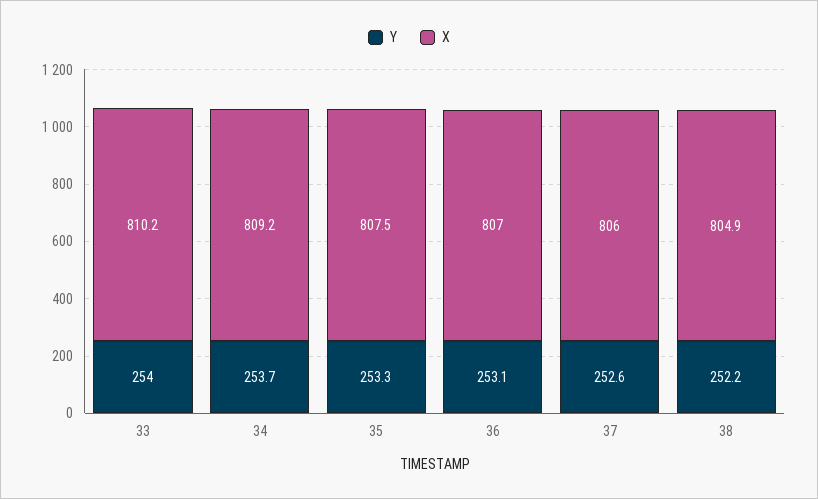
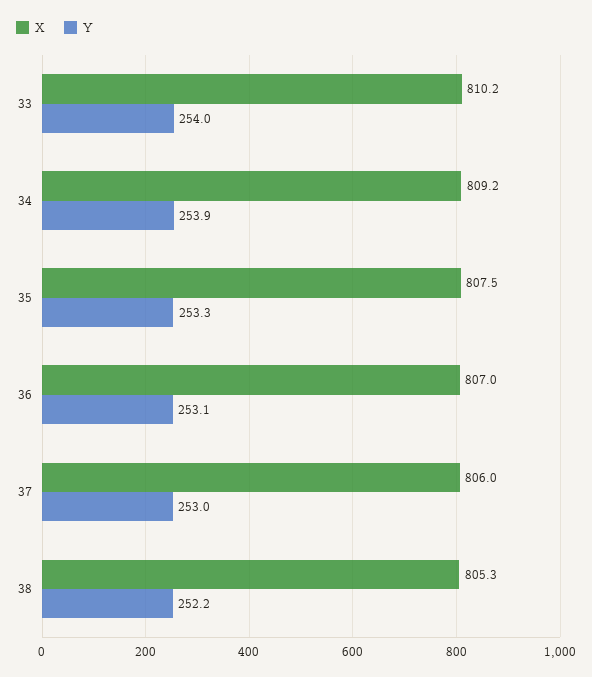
  {
    "Y": {
      "33": 254,
-     "34": 253.7,
+     "34": 253.9,
      "35": 253.3,
      "36": 253.1,
-     "37": 252.6,
+     "37": 253,
      "38": 252.2
    },
    "X": {
      "33": 810.2,
      "34": 809.2,
      "35": 807.5,
      "36": 807,
      "37": 806,
-     "38": 804.9
+     "38": 805.3
    }
  }

